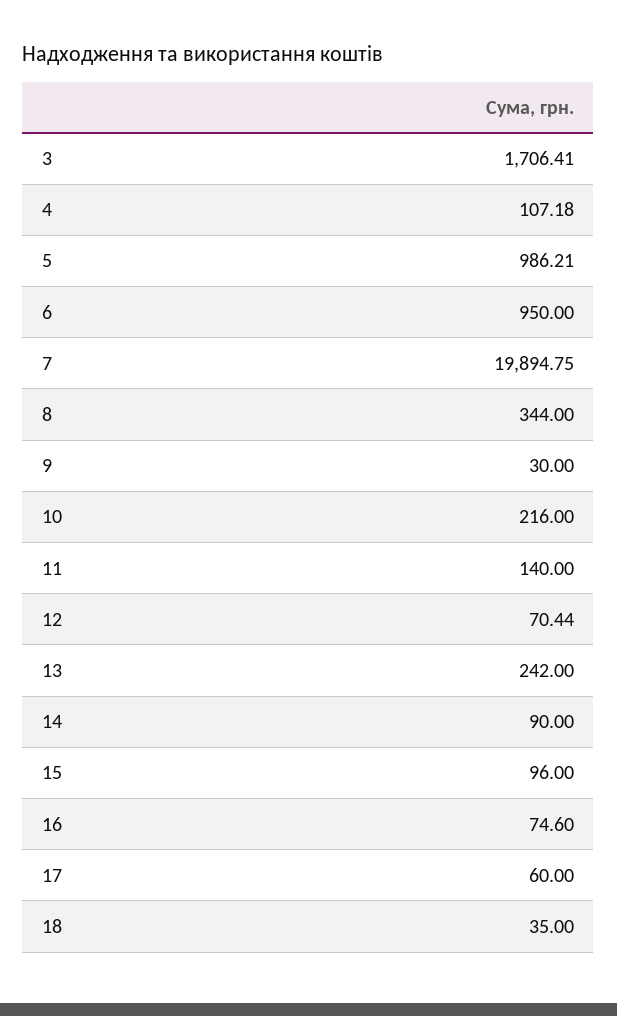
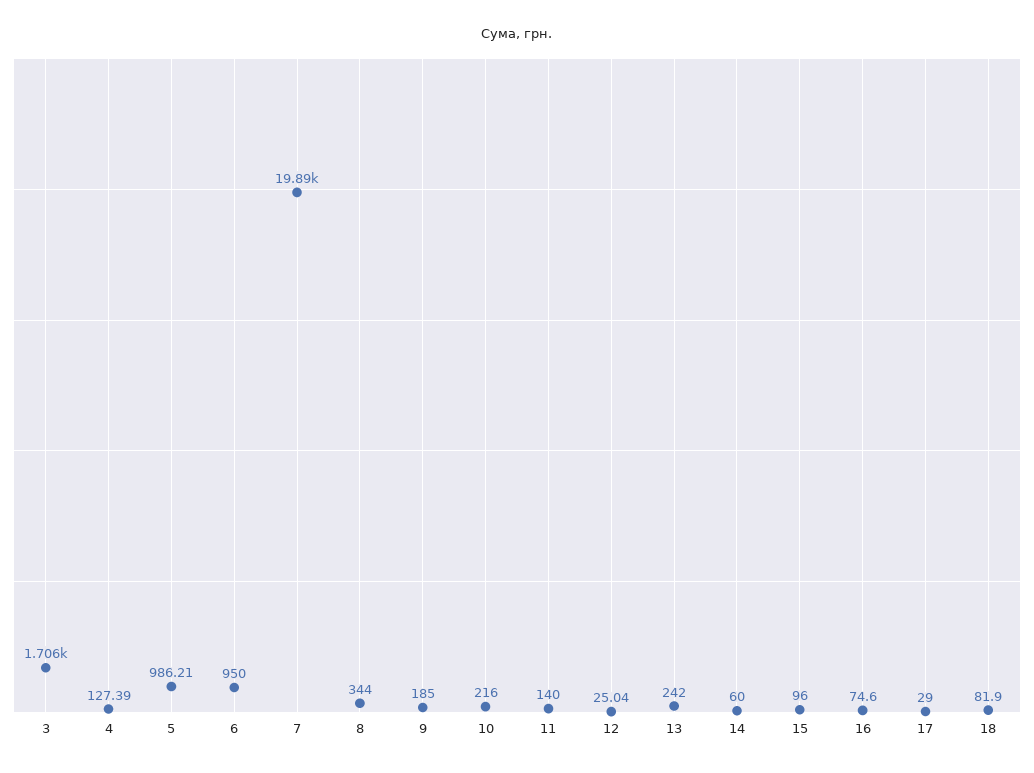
  {
    "3": 1706.41,
-   "4": 107.18,
+   "4": 127.39,
    "5": 986.21,
    "6": 950,
    "7": 19894.75,
    "8": 344,
-   "9": 30,
+   "9": 185,
    "10": 216,
    "11": 140,
-   "12": 70.44,
+   "12": 25.04,
    "13": 242,
-   "14": 90,
+   "14": 60,
    "15": 96,
    "16": 74.6,
-   "17": 60,
+   "17": 29,
-   "18": 35
+   "18": 81.9
  }

